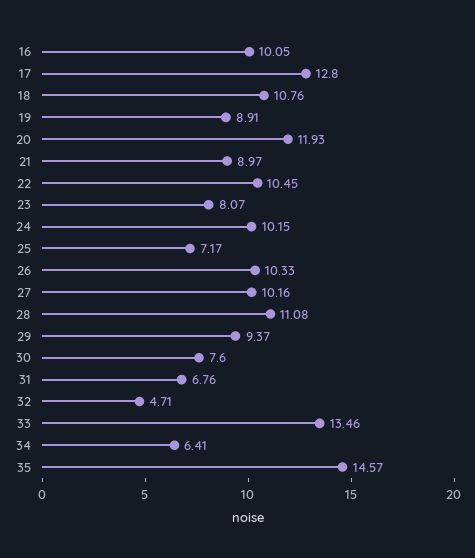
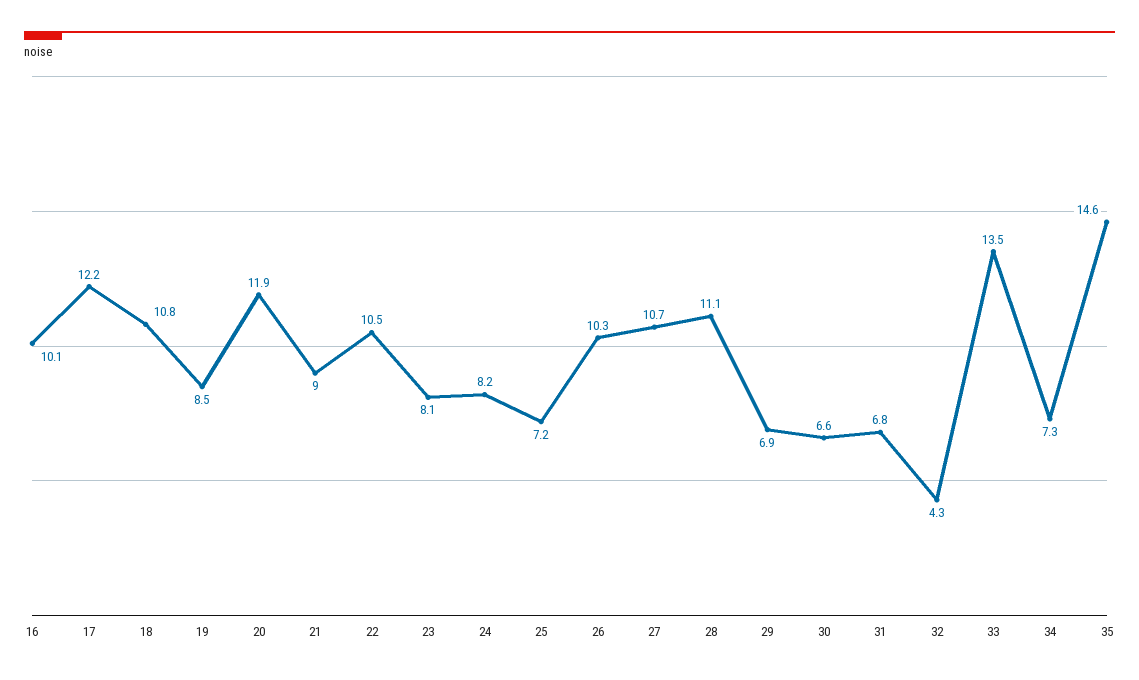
  {
    "16": 10.05,
-   "17": 12.8,
+   "17": 12.2,
    "18": 10.76,
-   "19": 8.91,
+   "19": 8.5,
    "20": 11.93,
    "21": 8.97,
    "22": 10.45,
    "23": 8.07,
-   "24": 10.15,
+   "24": 8.2,
    "25": 7.17,
    "26": 10.33,
-   "27": 10.16,
+   "27": 10.7,
    "28": 11.08,
-   "29": 9.37,
+   "29": 6.9,
-   "30": 7.6,
+   "30": 6.6,
    "31": 6.76,
-   "32": 4.71,
+   "32": 4.3,
    "33": 13.46,
-   "34": 6.41,
+   "34": 7.3,
    "35": 14.57
  }

